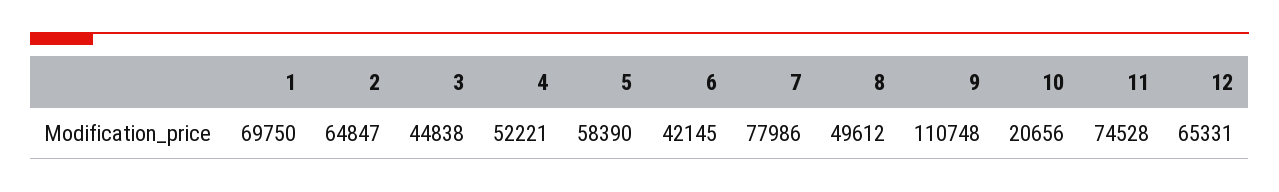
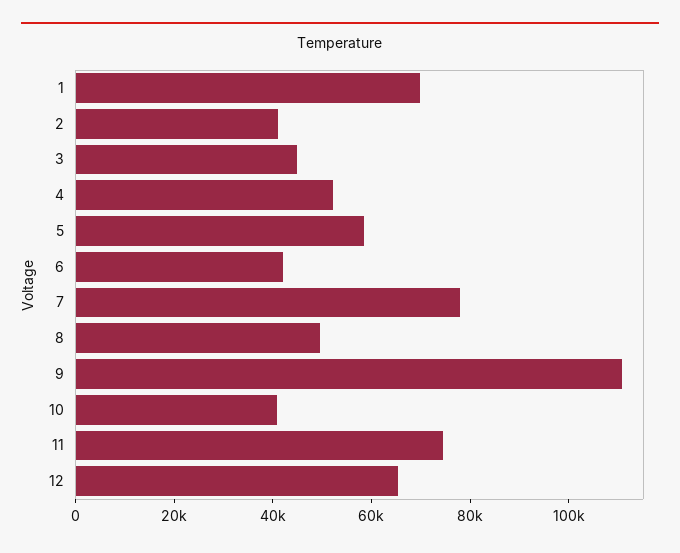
  {
    "1": 69750,
-   "2": 64847,
+   "2": 40000,
    "3": 44838,
    "4": 52221,
    "5": 58390,
    "6": 42145,
    "7": 77986,
    "8": 49612,
    "9": 110748,
-   "10": 20656,
+   "10": 40000,
    "11": 74528,
    "12": 65331
  }

